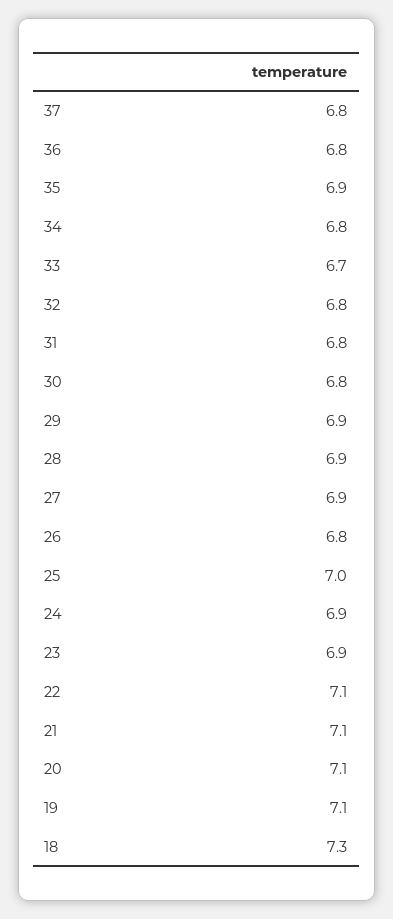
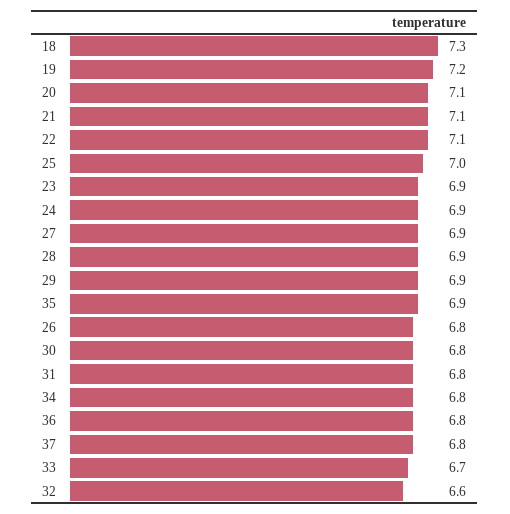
  {
    "37": 6.8,
    "36": 6.8,
    "35": 6.9,
    "34": 6.8,
    "33": 6.7,
-   "32": 6.8,
+   "32": 6.6,
    "31": 6.8,
    "30": 6.8,
    "29": 6.9,
    "28": 6.9,
    "27": 6.9,
    "26": 6.8,
    "25": 7,
    "24": 6.9,
    "23": 6.9,
    "22": 7.1,
    "21": 7.1,
    "20": 7.1,
-   "19": 7.1,
+   "19": 7.2,
    "18": 7.3
  }

